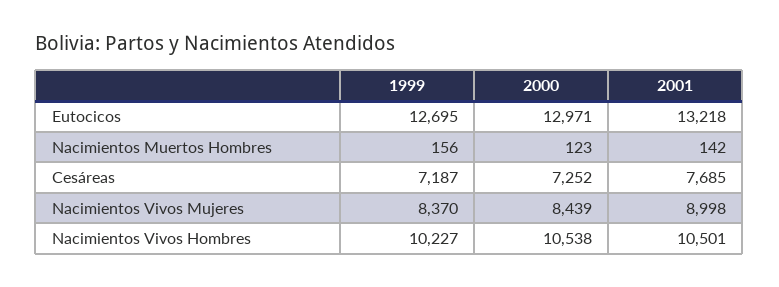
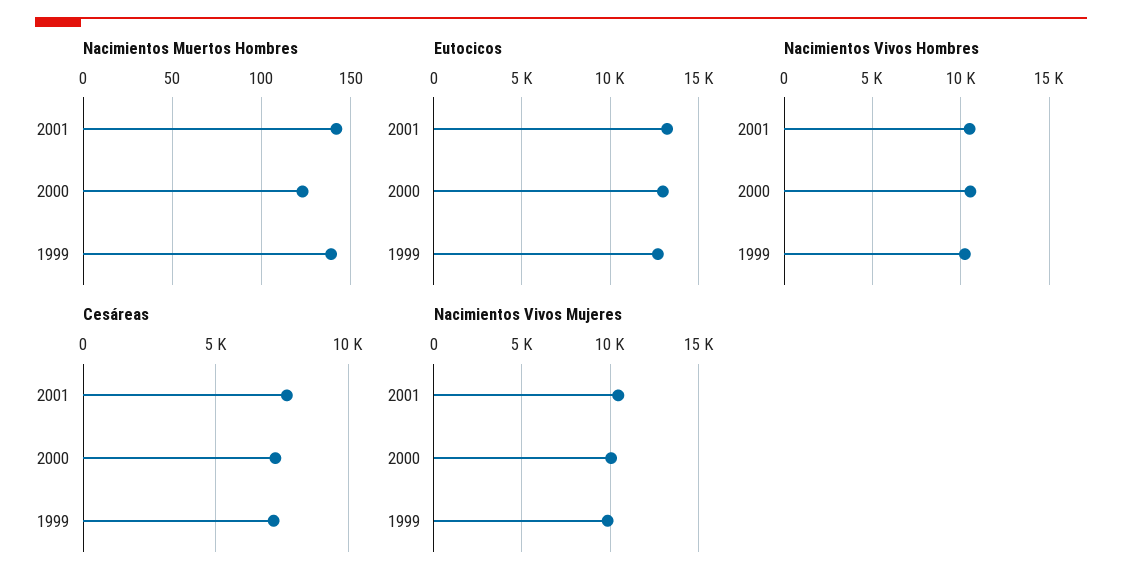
  {
    "Eutocicos": {
      "1999": 12695,
      "2000": 12971,
      "2001": 13218
    },
    "Nacimientos Muertos Hombres": {
-     "1999": 156,
+     "1999": 140,
      "2000": 123,
      "2001": 142
    },
    "Cesáreas": {
      "1999": 7187,
      "2000": 7252,
      "2001": 7685
    },
    "Nacimientos Vivos Mujeres": {
-     "1999": 8370,
+     "1999": 10000,
-     "2000": 8439,
+     "2000": 10000,
-     "2001": 8998
+     "2001": 10500
    },
    "Nacimientos Vivos Hombres": {
      "1999": 10227,
      "2000": 10538,
      "2001": 10501
    }
  }

